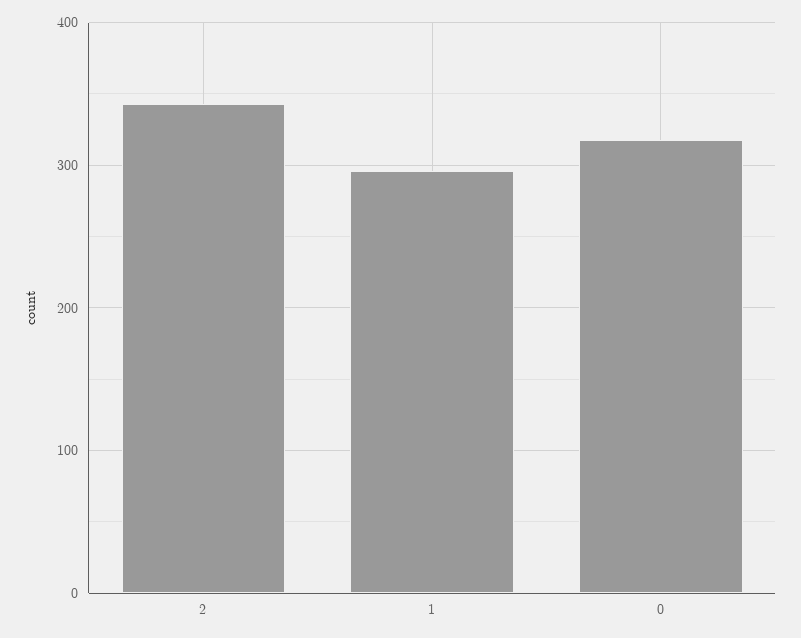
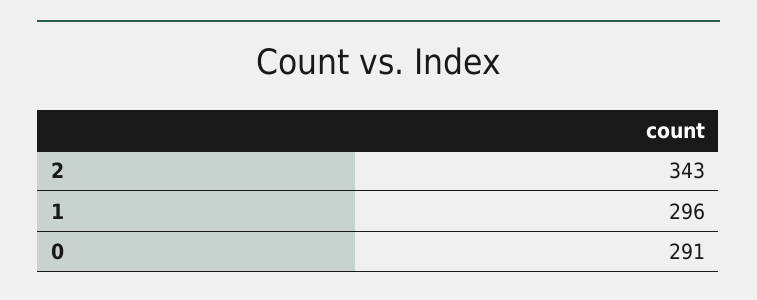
  {
    "2": 343,
    "1": 296,
-   "0": 320
+   "0": 291
  }

